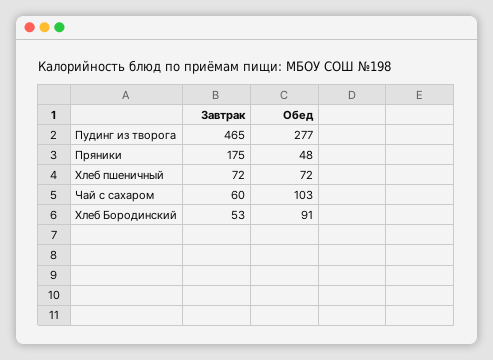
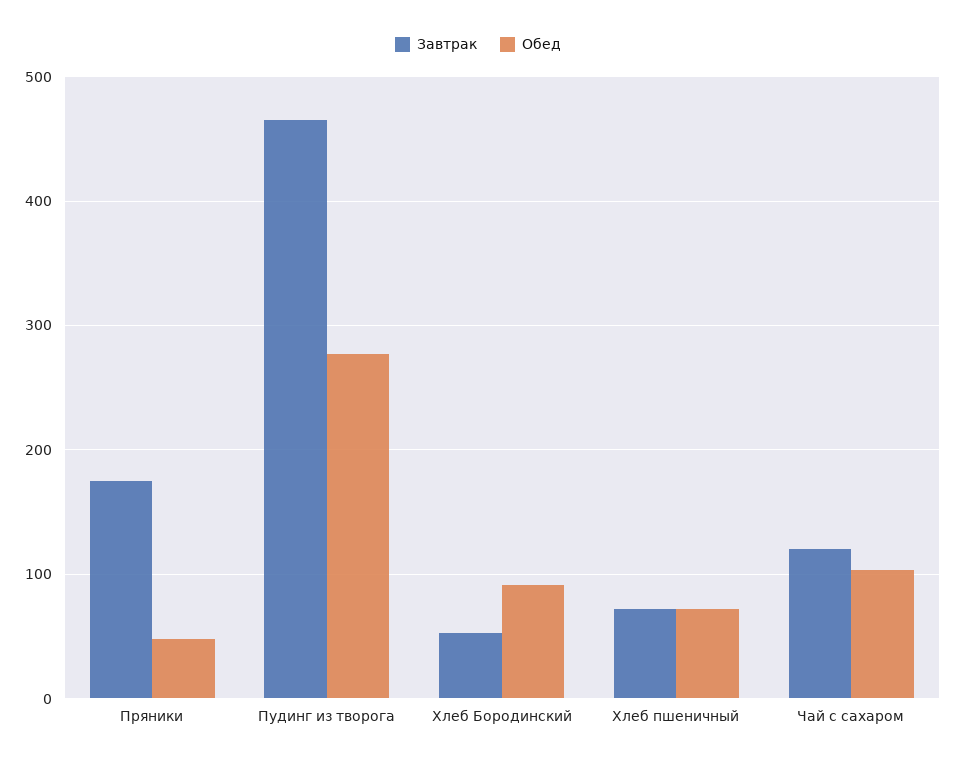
  {
    "Завтрак": {
      "Пудинг из творога": 465,
      "Пряники": 175,
      "Хлеб пшеничный": 72,
-     "Чай с сахаром": 60,
+     "Чай с сахаром": 120,
      "Хлеб Бородинский": 53
    },
    "Обед": {
      "Пудинг из творога": 277,
      "Пряники": 48,
      "Хлеб пшеничный": 72,
      "Чай с сахаром": 103,
      "Хлеб Бородинский": 91
    }
  }

